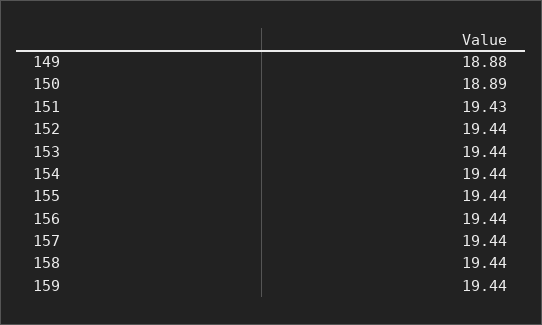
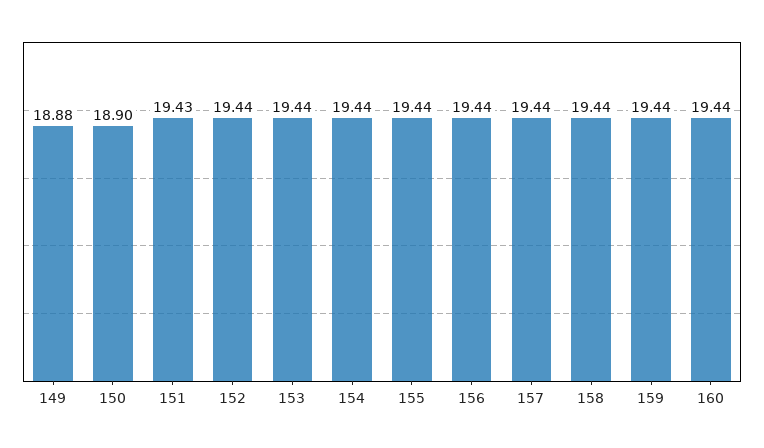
  {
    "149": 18.88,
-   "150": 18.89,
+   "150": 18.9,
    "151": 19.43,
    "152": 19.44,
    "153": 19.44,
    "154": 19.44,
    "155": 19.44,
    "156": 19.44,
    "157": 19.44,
    "158": 19.44,
-   "159": 19.44
+   "159": 19.44,
+   "160": 19.44
  }

